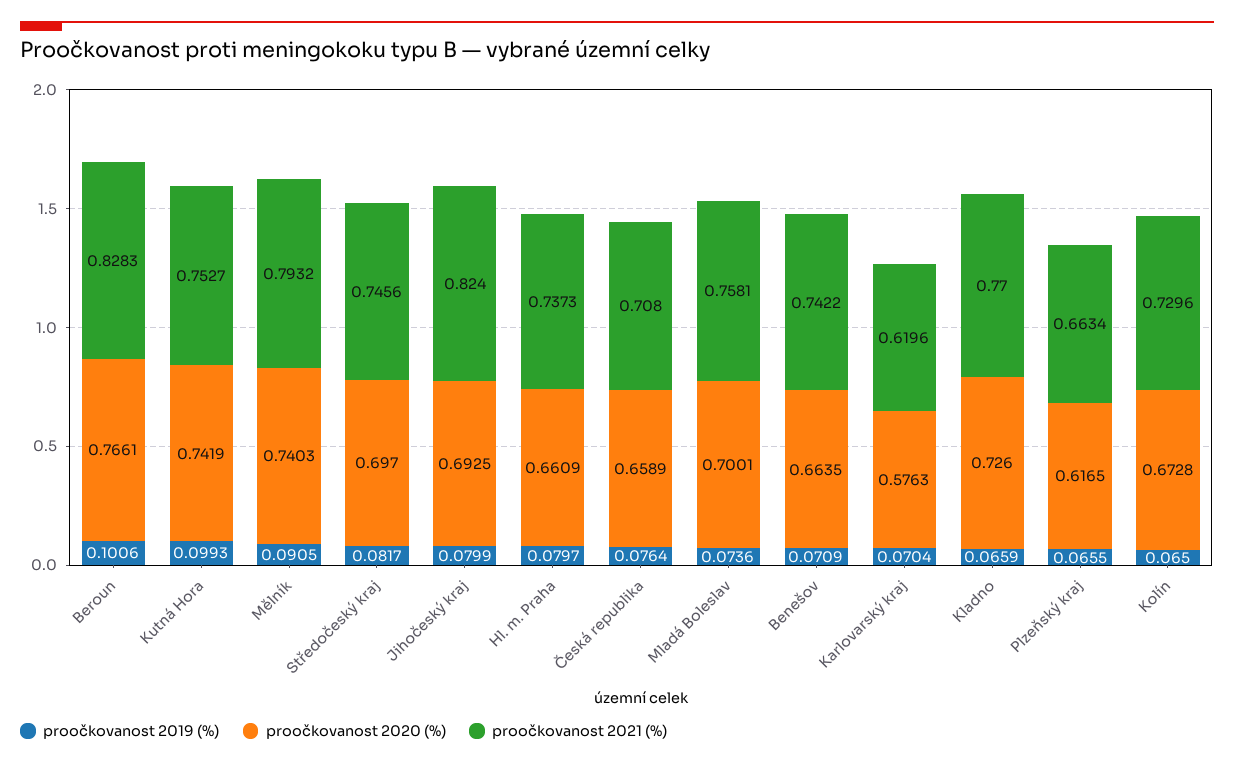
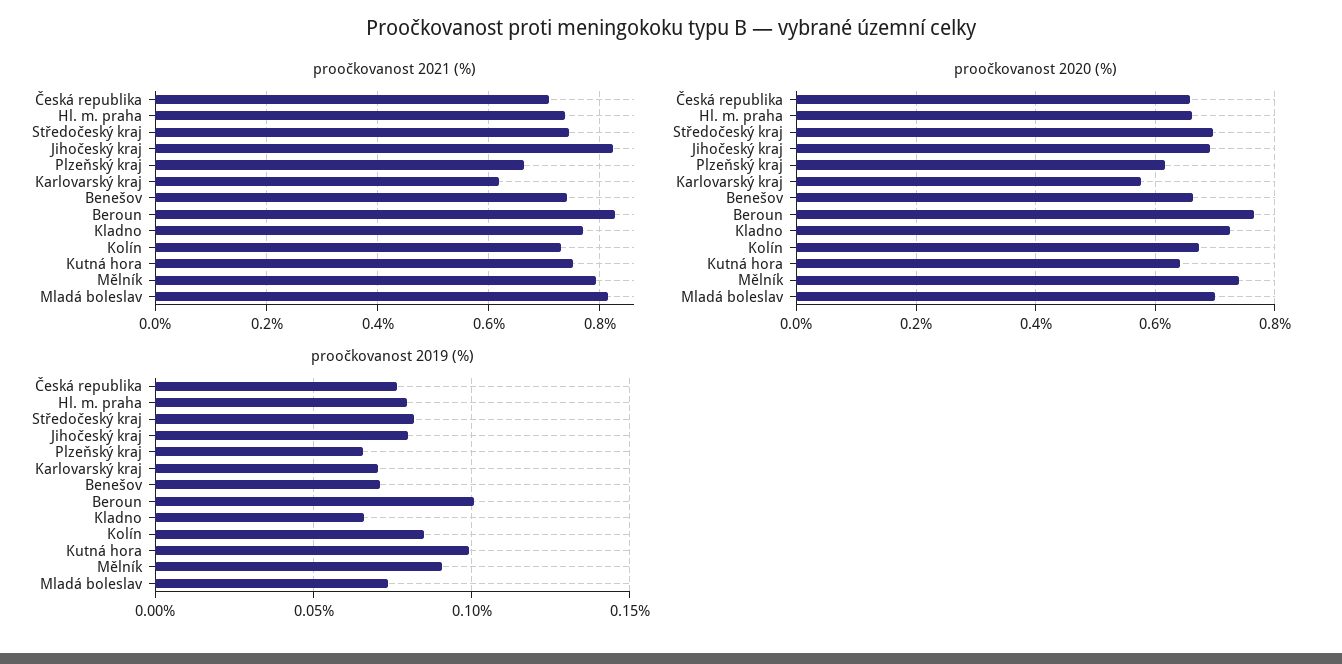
  {
    "proočkovanost 2019 (%)": {
      "Beroun": 0.1006,
      "Kutná Hora": 0.0993,
      "Mělník": 0.0905,
      "Středočeský kraj": 0.0817,
      "Jihočeský kraj": 0.0799,
      "Hl. m. Praha": 0.0797,
      "Česká republika": 0.0764,
      "Mladá Boleslav": 0.0736,
      "Benešov": 0.0709,
      "Karlovarský kraj": 0.0704,
      "Kladno": 0.0659,
      "Plzeňský kraj": 0.0655,
-     "Kolín": 0.065
+     "Kolín": 0.085
    },
    "proočkovanost 2020 (%)": {
      "Beroun": 0.7661,
-     "Kutná Hora": 0.7419,
+     "Kutná Hora": 0.64,
      "Mělník": 0.7403,
      "Středočeský kraj": 0.697,
      "Jihočeský kraj": 0.6925,
      "Hl. m. Praha": 0.6609,
      "Česká republika": 0.6589,
      "Mladá Boleslav": 0.7001,
      "Benešov": 0.6635,
      "Karlovarský kraj": 0.5763,
      "Kladno": 0.726,
      "Plzeňský kraj": 0.6165,
      "Kolín": 0.6728
    },
    "proočkovanost 2021 (%)": {
      "Beroun": 0.8283,
      "Kutná Hora": 0.7527,
      "Mělník": 0.7932,
      "Středočeský kraj": 0.7456,
      "Jihočeský kraj": 0.824,
      "Hl. m. Praha": 0.7373,
      "Česká republika": 0.708,
-     "Mladá Boleslav": 0.7581,
+     "Mladá Boleslav": 0.82,
      "Benešov": 0.7422,
      "Karlovarský kraj": 0.6196,
      "Kladno": 0.77,
      "Plzeňský kraj": 0.6634,
      "Kolín": 0.7296
    }
  }

